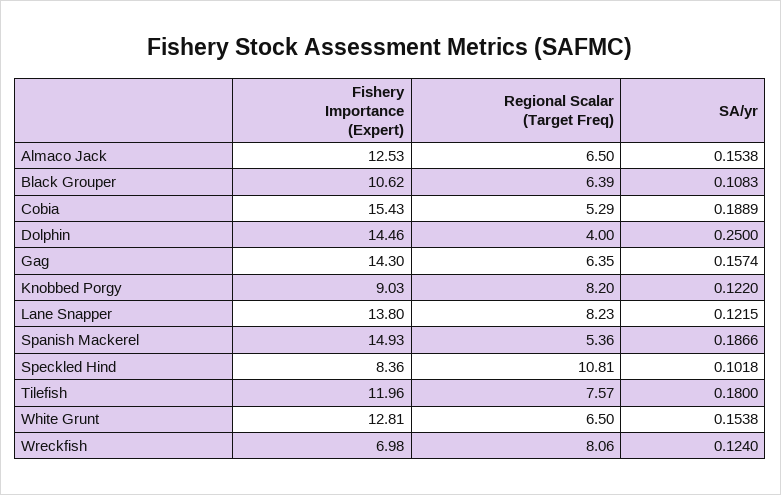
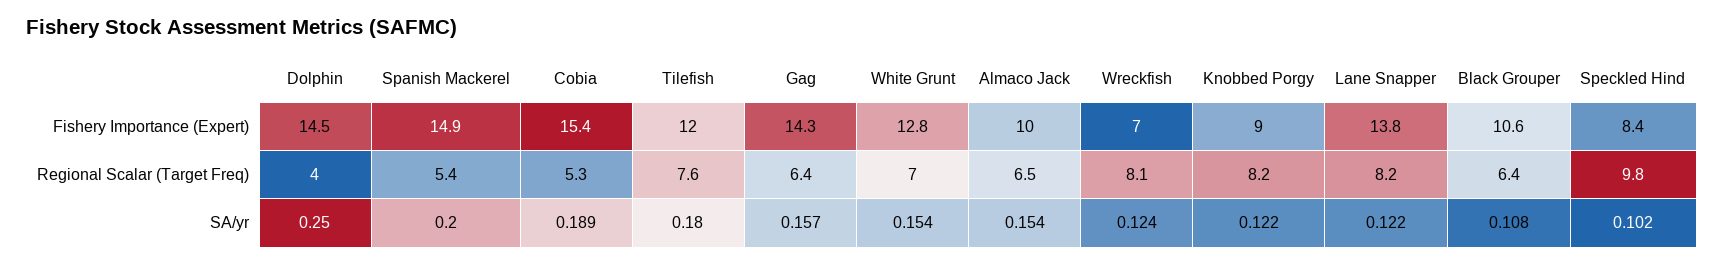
  {
    "Fishery Importance (Expert)": {
-     "Almaco Jack": 12.53,
+     "Almaco Jack": 10,
      "Black Grouper": 10.62,
      "Cobia": 15.43,
      "Dolphin": 14.46,
      "Gag": 14.3,
      "Knobbed Porgy": 9.03,
      "Lane Snapper": 13.8,
      "Spanish Mackerel": 14.93,
      "Speckled Hind": 8.36,
      "Tilefish": 11.96,
      "White Grunt": 12.81,
      "Wreckfish": 6.98
    },
    "Regional Scalar (Target Freq)": {
      "Almaco Jack": 6.5,
      "Black Grouper": 6.39,
      "Cobia": 5.29,
      "Dolphin": 4,
      "Gag": 6.35,
      "Knobbed Porgy": 8.2,
      "Lane Snapper": 8.23,
      "Spanish Mackerel": 5.36,
-     "Speckled Hind": 10.81,
+     "Speckled Hind": 9.8,
      "Tilefish": 7.57,
-     "White Grunt": 6.5,
+     "White Grunt": 7,
      "Wreckfish": 8.06
    },
    "SA/yr": {
      "Almaco Jack": 0.1538,
      "Black Grouper": 0.1083,
      "Cobia": 0.1889,
      "Dolphin": 0.25,
      "Gag": 0.1574,
      "Knobbed Porgy": 0.122,
      "Lane Snapper": 0.1215,
-     "Spanish Mackerel": 0.1866,
+     "Spanish Mackerel": 0.2,
      "Speckled Hind": 0.1018,
      "Tilefish": 0.18,
      "White Grunt": 0.1538,
      "Wreckfish": 0.124
    }
  }

